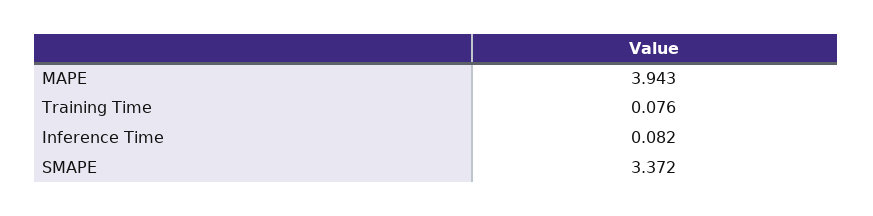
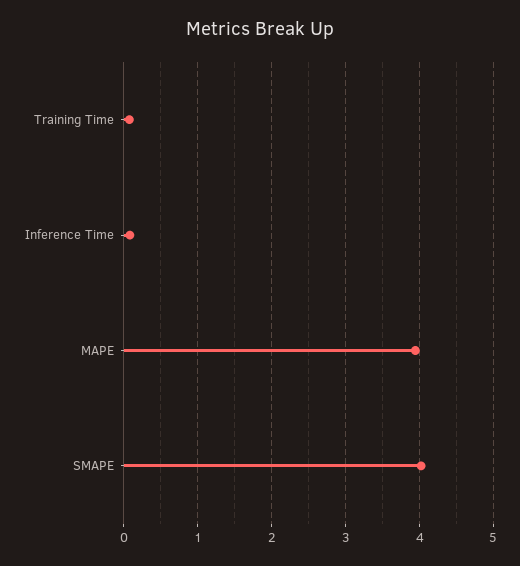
  {
    "MAPE": 3.943,
    "Training Time": 0.076,
    "Inference Time": 0.082,
-   "SMAPE": 3.372
+   "SMAPE": 4
  }

